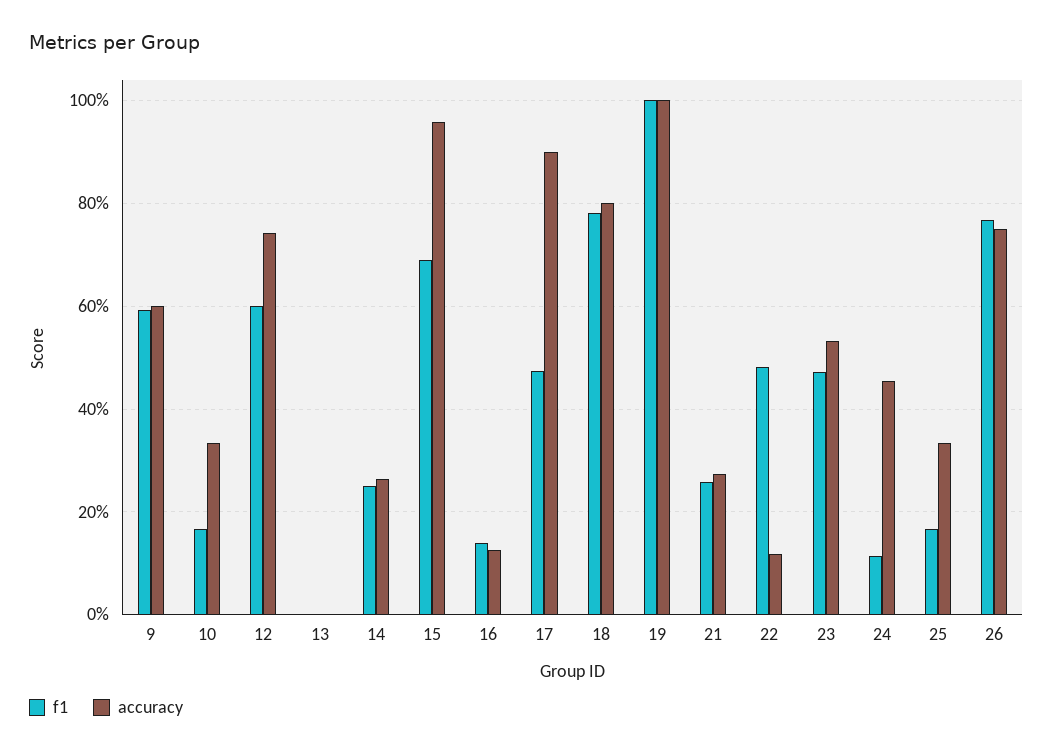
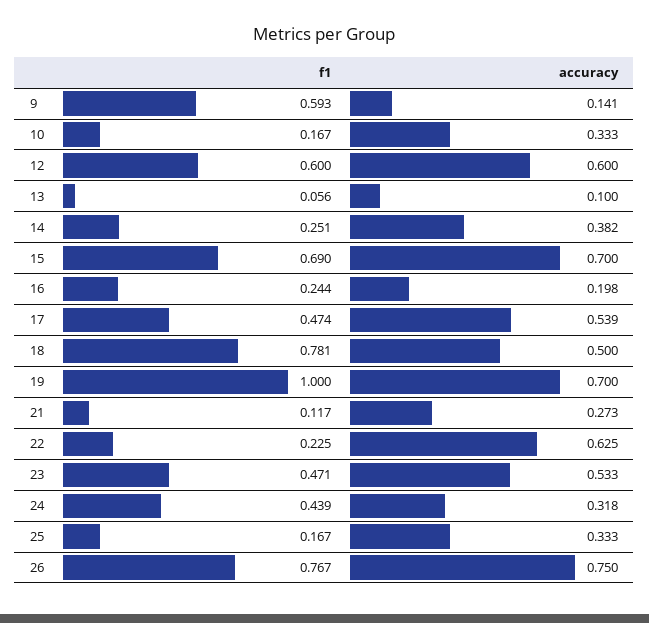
  {
    "f1": {
      "9": 0.593,
      "10": 0.167,
      "12": 0.6,
-     "13": 0,
+     "13": 0.056,
      "14": 0.251,
      "15": 0.69,
-     "16": 0.14,
+     "16": 0.244,
      "17": 0.474,
      "18": 0.781,
      "19": 1,
-     "21": 0.26,
+     "21": 0.117,
-     "22": 0.48,
+     "22": 0.225,
      "23": 0.471,
-     "24": 0.12,
+     "24": 0.439,
      "25": 0.167,
      "26": 0.767
    },
    "accuracy": {
-     "9": 0.6,
+     "9": 0.141,
      "10": 0.333,
-     "12": 0.74,
+     "12": 0.6,
-     "13": 0,
+     "13": 0.1,
-     "14": 0.26,
+     "14": 0.382,
-     "15": 0.96,
+     "15": 0.7,
-     "16": 0.12,
+     "16": 0.198,
-     "17": 0.9,
+     "17": 0.539,
-     "18": 0.8,
+     "18": 0.5,
-     "19": 1,
+     "19": 0.7,
      "21": 0.273,
-     "22": 0.12,
+     "22": 0.625,
      "23": 0.533,
-     "24": 0.46,
+     "24": 0.318,
      "25": 0.333,
      "26": 0.75
    }
  }

